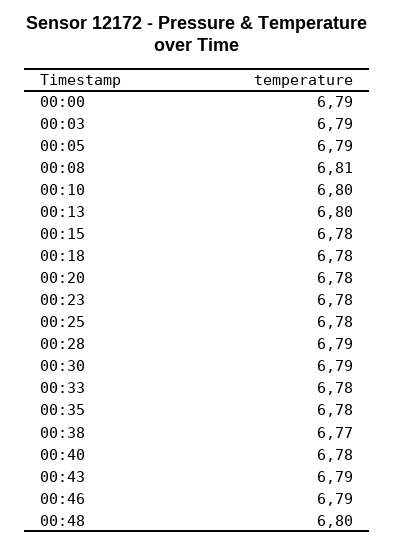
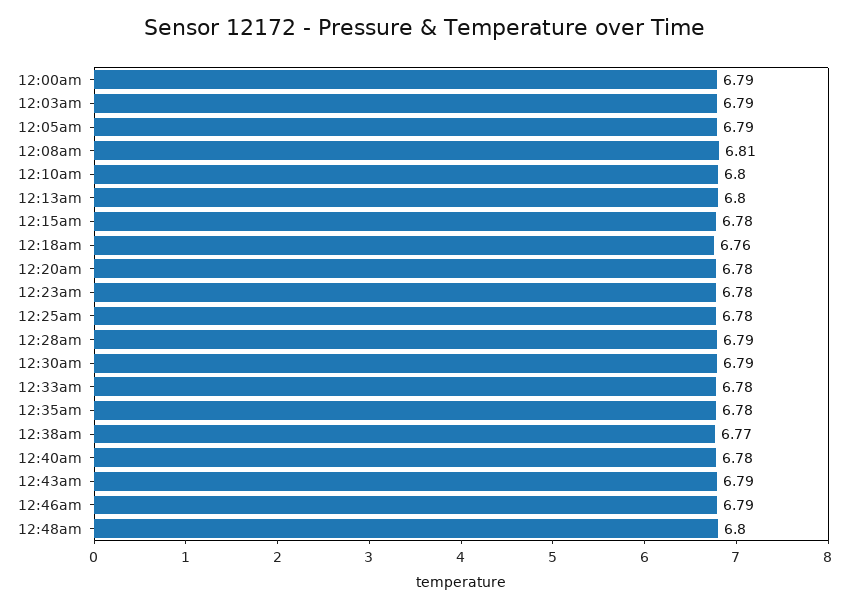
  {
    "00:00": 6.79,
    "00:03": 6.79,
    "00:05": 6.79,
    "00:08": 6.81,
    "00:10": 6.8,
    "00:13": 6.8,
    "00:15": 6.78,
-   "00:18": 6.78,
+   "00:18": 6.76,
    "00:20": 6.78,
    "00:23": 6.78,
    "00:25": 6.78,
    "00:28": 6.79,
    "00:30": 6.79,
    "00:33": 6.78,
    "00:35": 6.78,
    "00:38": 6.77,
    "00:40": 6.78,
    "00:43": 6.79,
    "00:46": 6.79,
    "00:48": 6.8
  }

